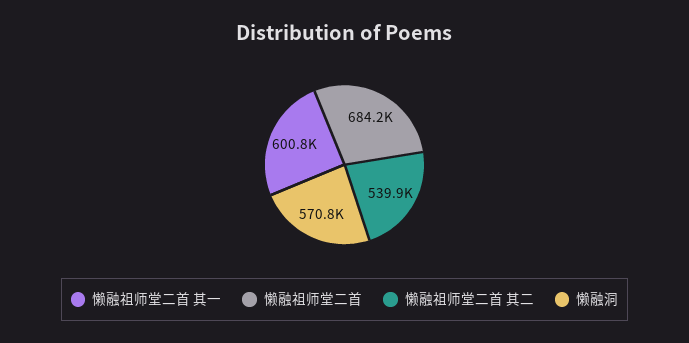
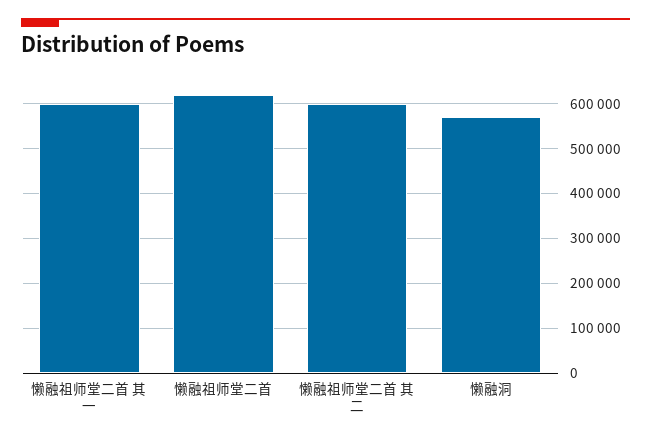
  {
    "懒融祖师堂二首 其一": 600800,
-   "懒融祖师堂二首": 684200,
+   "懒融祖师堂二首": 620000,
-   "懒融祖师堂二首 其二": 539900,
+   "懒融祖师堂二首 其二": 600000,
    "懒融洞": 570800
  }

